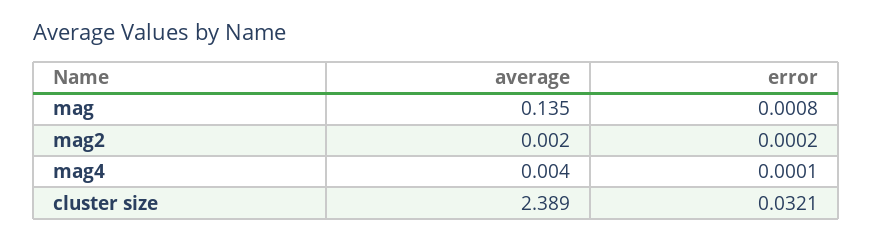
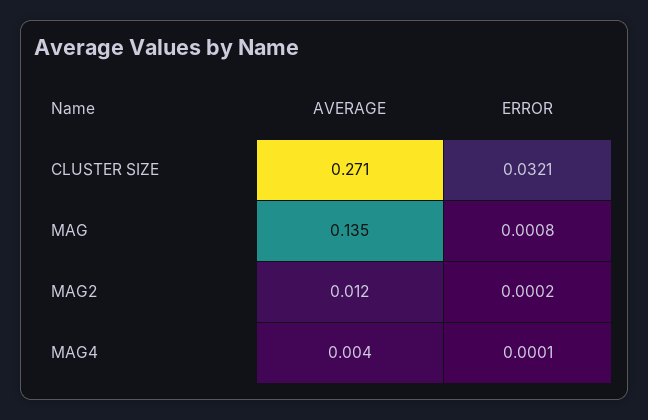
  {
    "average": {
      "mag": 0.135,
-     "mag2": 0.002,
+     "mag2": 0.012,
      "mag4": 0.004,
-     "cluster size": 2.389
+     "cluster size": 0.271
    },
    "error": {
      "mag": 0.0008,
      "mag2": 0.0002,
      "mag4": 0.0001,
      "cluster size": 0.0321
    }
  }

